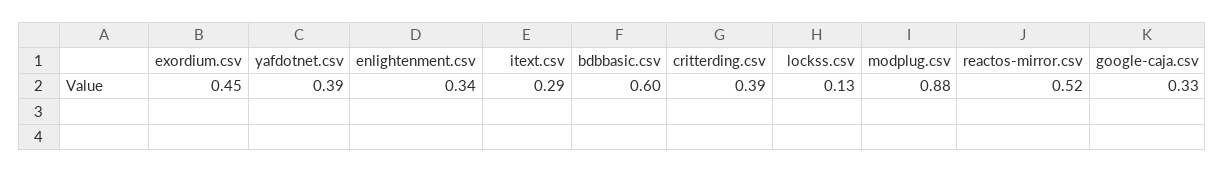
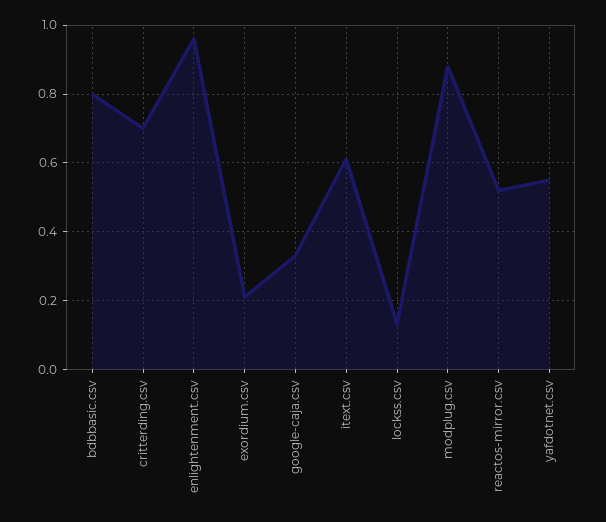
  {
-   "exordium.csv": 0.45,
+   "exordium.csv": 0.2,
-   "yafdotnet.csv": 0.39,
+   "yafdotnet.csv": 0.55,
-   "enlightenment.csv": 0.34,
+   "enlightenment.csv": 0.95,
-   "itext.csv": 0.29,
+   "itext.csv": 0.6,
-   "bdbbasic.csv": 0.6,
+   "bdbbasic.csv": 0.8,
-   "critterding.csv": 0.39,
+   "critterding.csv": 0.7,
    "lockss.csv": 0.13,
    "modplug.csv": 0.88,
    "reactos-mirror.csv": 0.52,
    "google-caja.csv": 0.33
  }

